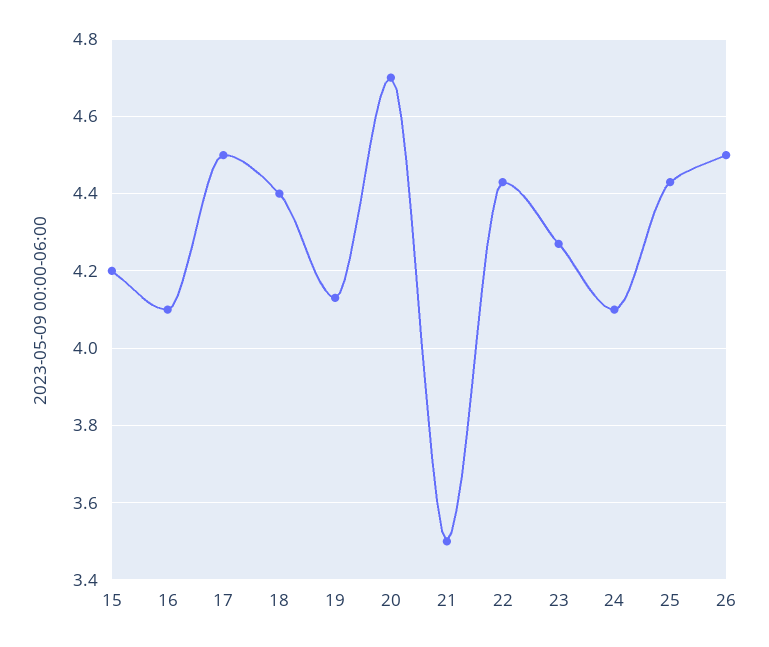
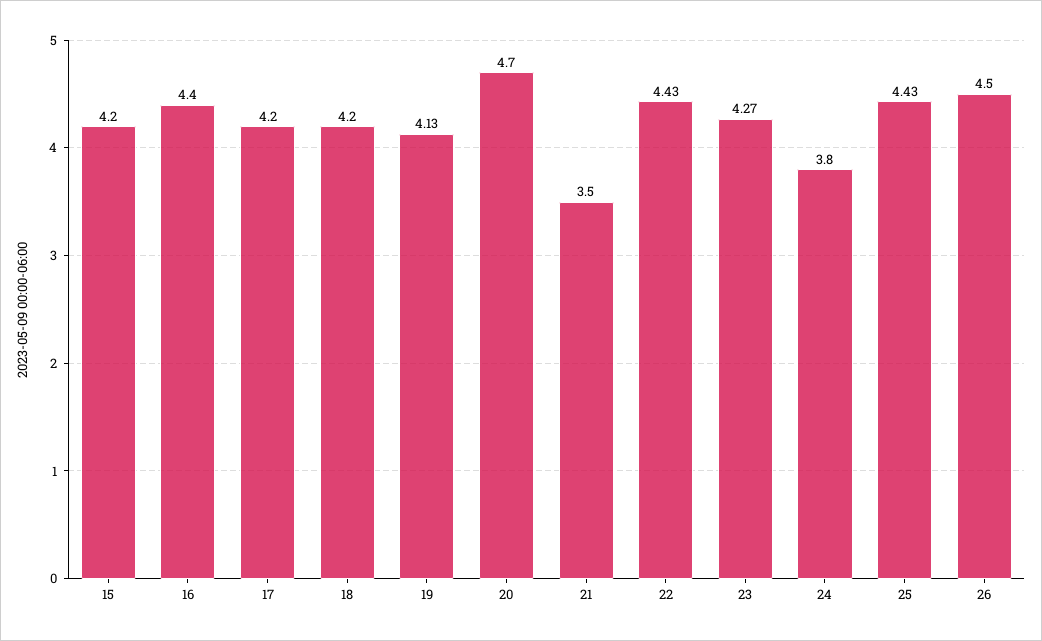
  {
    "15": 4.2,
-   "16": 4.1,
+   "16": 4.4,
-   "17": 4.5,
+   "17": 4.2,
-   "18": 4.4,
+   "18": 4.2,
    "19": 4.13,
    "20": 4.7,
    "21": 3.5,
    "22": 4.43,
    "23": 4.27,
-   "24": 4.1,
+   "24": 3.8,
    "25": 4.43,
    "26": 4.5
  }

